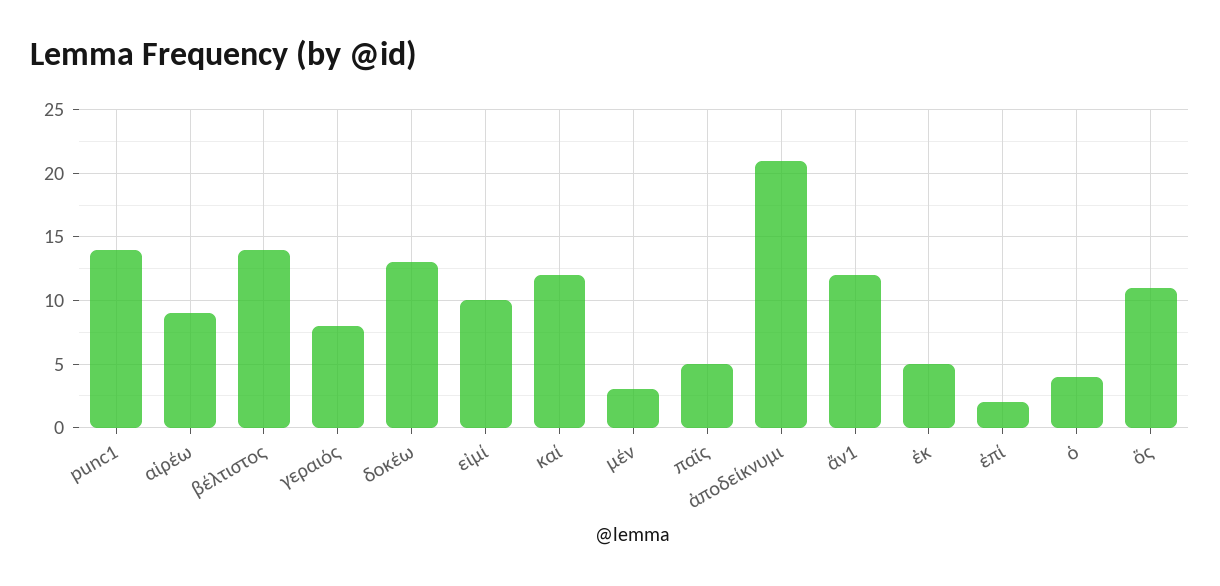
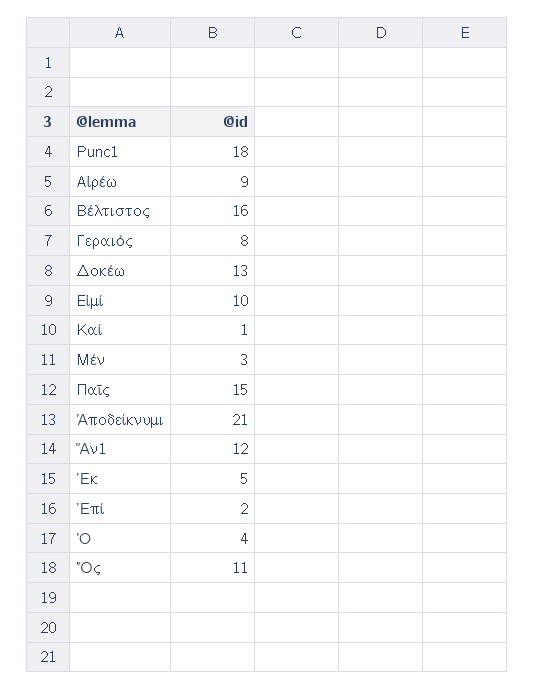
  {
-   "punc1": 14,
+   "punc1": 18,
    "αἱρέω": 9,
-   "βέλτιστος": 14,
+   "βέλτιστος": 16,
    "γεραιός": 8,
    "δοκέω": 13,
    "εἰμί": 10,
-   "καί": 12,
+   "καί": 1,
    "μέν": 3,
-   "παῖς": 5,
+   "παῖς": 15,
    "ἀποδείκνυμι": 21,
    "ἄν1": 12,
    "ἐκ": 5,
    "ἐπί": 2,
    "ὁ": 4,
    "ὅς": 11
  }

